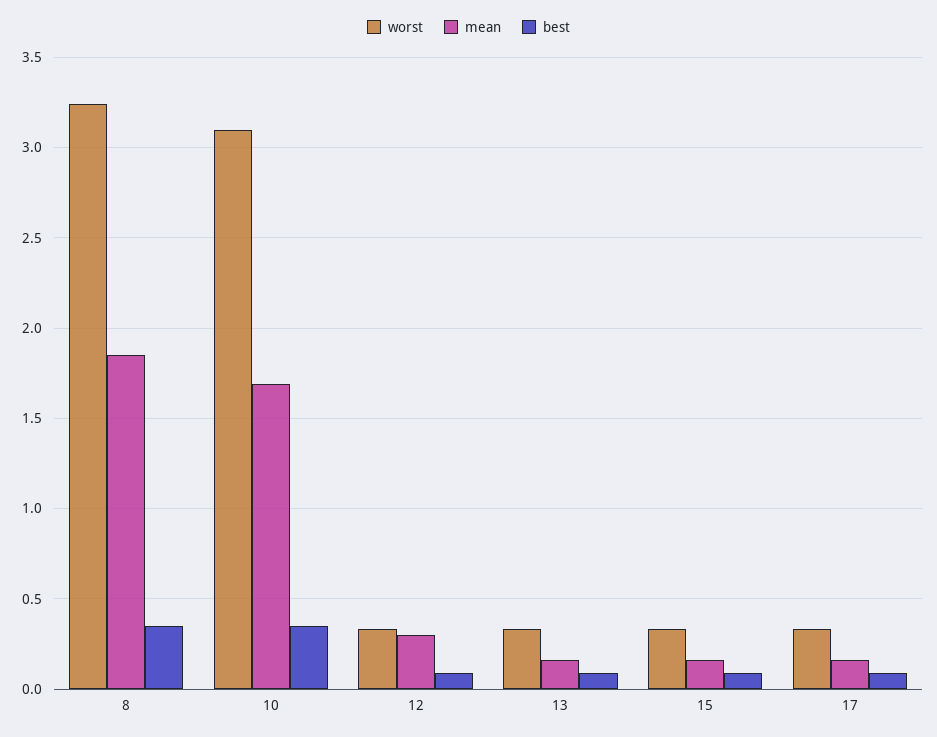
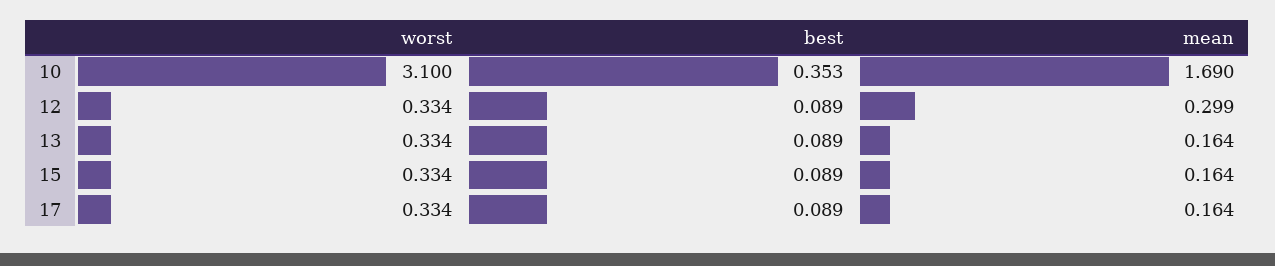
  {
    "worst": {
-     "8": 3.25,
      "10": 3.1,
      "12": 0.334,
      "13": 0.334,
      "15": 0.334,
      "17": 0.334
    },
    "mean": {
-     "8": 1.85,
      "10": 1.69,
      "12": 0.299,
      "13": 0.164,
      "15": 0.164,
      "17": 0.164
    },
    "best": {
-     "8": 0.35,
      "10": 0.353,
      "12": 0.089,
      "13": 0.089,
      "15": 0.089,
      "17": 0.089
    }
  }

